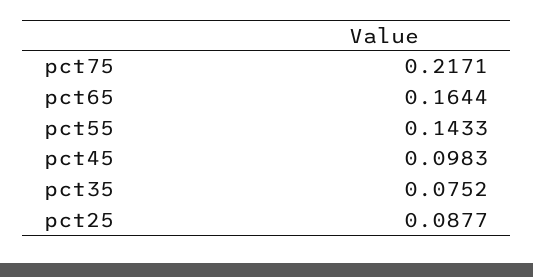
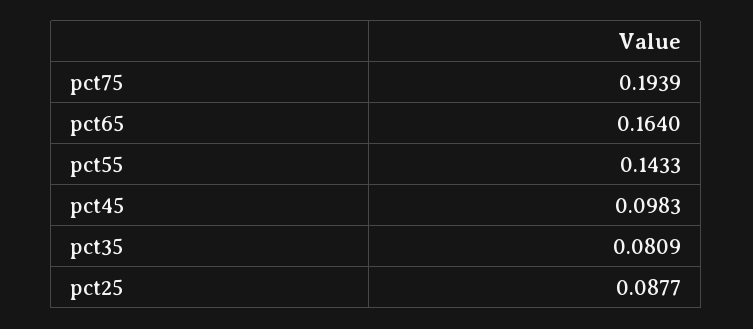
  {
-   "pct75": 0.2171,
+   "pct75": 0.1939,
-   "pct65": 0.1644,
+   "pct65": 0.164,
    "pct55": 0.1433,
    "pct45": 0.0983,
-   "pct35": 0.0752,
+   "pct35": 0.0809,
    "pct25": 0.0877
  }

